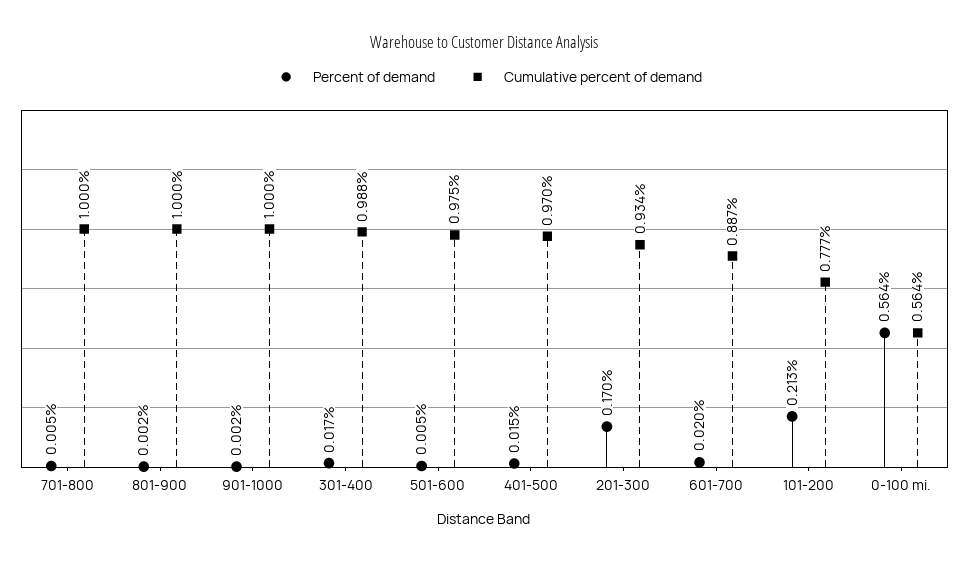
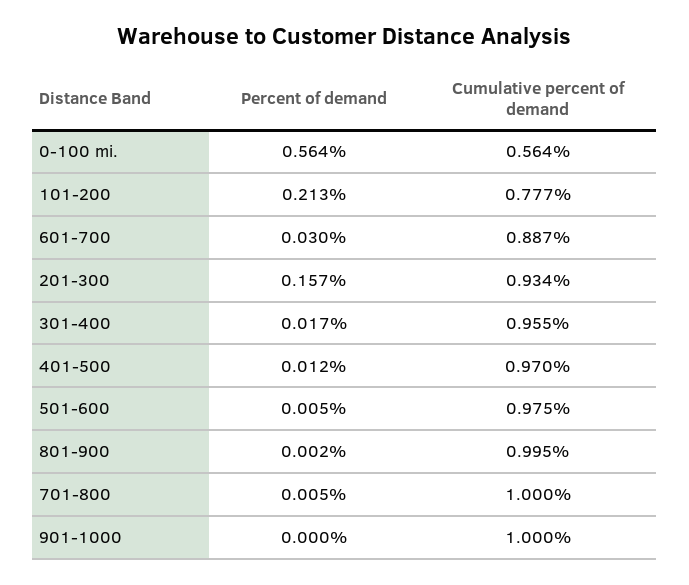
  {
    "Percent of demand": {
      "701-800": 0.005,
      "801-900": 0.002,
-     "901-1000": 0.002,
+     "901-1000": 0,
      "301-400": 0.017,
      "501-600": 0.005,
-     "401-500": 0.015,
+     "401-500": 0.012,
-     "201-300": 0.17,
+     "201-300": 0.157,
-     "601-700": 0.02,
+     "601-700": 0.03,
      "101-200": 0.213,
      "0-100 mi.": 0.564
    },
    "Cumulative percent of demand": {
      "701-800": 1,
-     "801-900": 1,
+     "801-900": 0.995,
      "901-1000": 1,
-     "301-400": 0.988,
+     "301-400": 0.955,
      "501-600": 0.975,
      "401-500": 0.97,
      "201-300": 0.934,
      "601-700": 0.887,
      "101-200": 0.777,
      "0-100 mi.": 0.564
    }
  }

